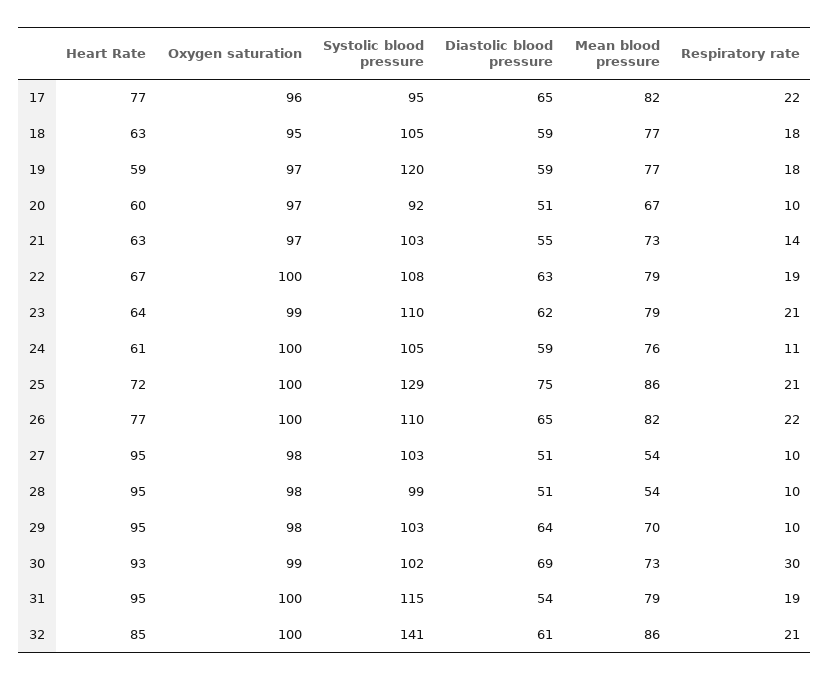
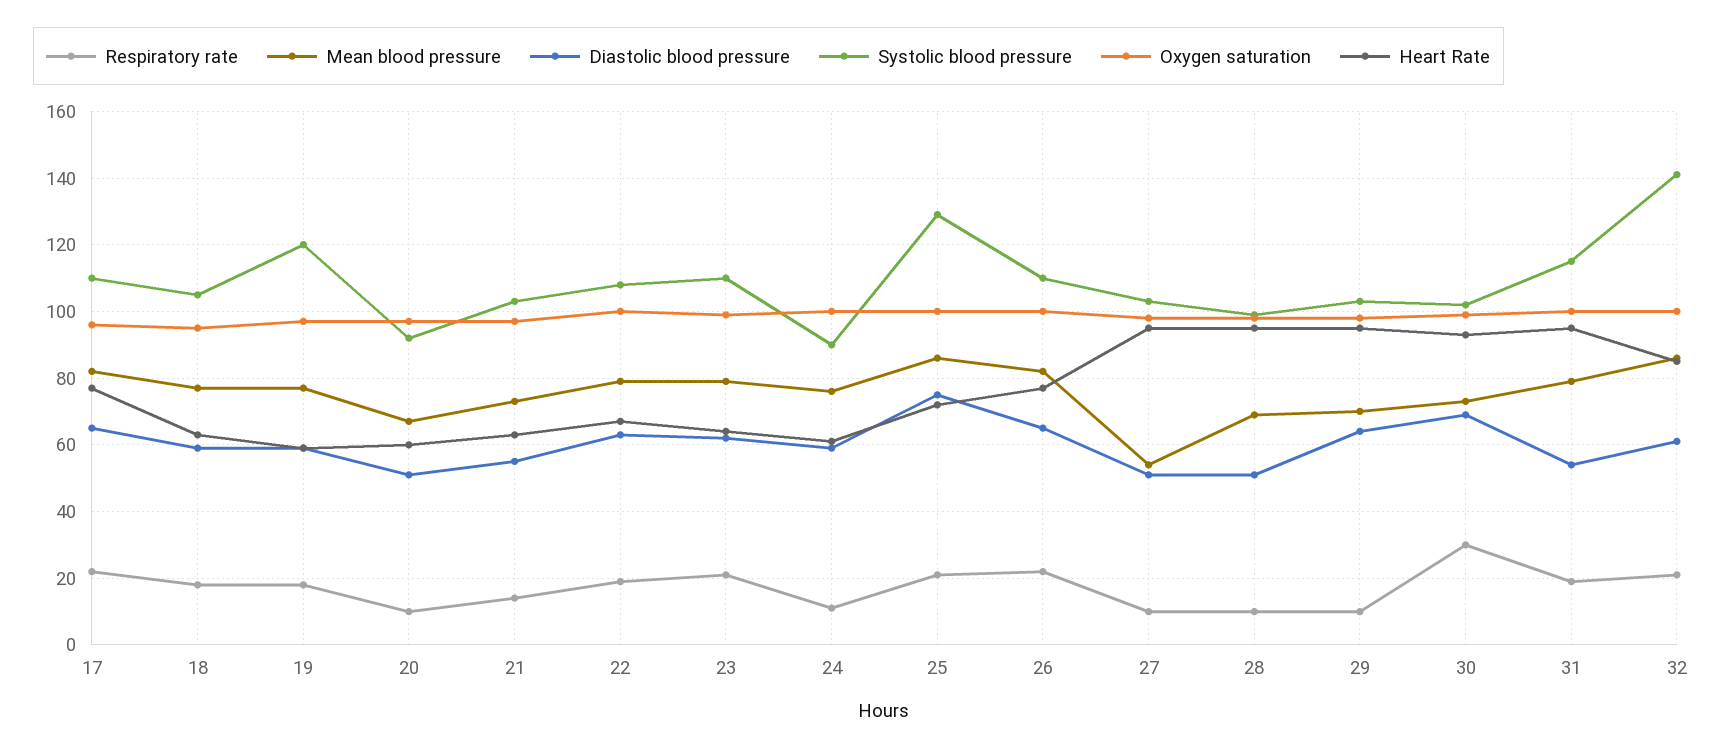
  {
    "Heart Rate": {
      "17": 77,
      "18": 63,
      "19": 59,
      "20": 60,
      "21": 63,
      "22": 67,
      "23": 64,
      "24": 61,
      "25": 72,
      "26": 77,
      "27": 95,
      "28": 95,
      "29": 95,
      "30": 93,
      "31": 95,
      "32": 85
    },
    "Oxygen saturation": {
      "17": 96,
      "18": 95,
      "19": 97,
      "20": 97,
      "21": 97,
      "22": 100,
      "23": 99,
      "24": 100,
      "25": 100,
      "26": 100,
      "27": 98,
      "28": 98,
      "29": 98,
      "30": 99,
      "31": 100,
      "32": 100
    },
    "Systolic blood pressure": {
-     "17": 95,
+     "17": 110,
      "18": 105,
      "19": 120,
      "20": 92,
      "21": 103,
      "22": 108,
      "23": 110,
-     "24": 105,
+     "24": 90,
      "25": 129,
      "26": 110,
      "27": 103,
      "28": 99,
      "29": 103,
      "30": 102,
      "31": 115,
      "32": 141
    },
    "Diastolic blood pressure": {
      "17": 65,
      "18": 59,
      "19": 59,
      "20": 51,
      "21": 55,
      "22": 63,
      "23": 62,
      "24": 59,
      "25": 75,
      "26": 65,
      "27": 51,
      "28": 51,
      "29": 64,
      "30": 69,
      "31": 54,
      "32": 61
    },
    "Mean blood pressure": {
      "17": 82,
      "18": 77,
      "19": 77,
      "20": 67,
      "21": 73,
      "22": 79,
      "23": 79,
      "24": 76,
      "25": 86,
      "26": 82,
      "27": 54,
-     "28": 54,
+     "28": 70,
      "29": 70,
      "30": 73,
      "31": 79,
      "32": 86
    },
    "Respiratory rate": {
      "17": 22,
      "18": 18,
      "19": 18,
      "20": 10,
      "21": 14,
      "22": 19,
      "23": 21,
      "24": 11,
      "25": 21,
      "26": 22,
      "27": 10,
      "28": 10,
      "29": 10,
      "30": 30,
      "31": 19,
      "32": 21
    }
  }

